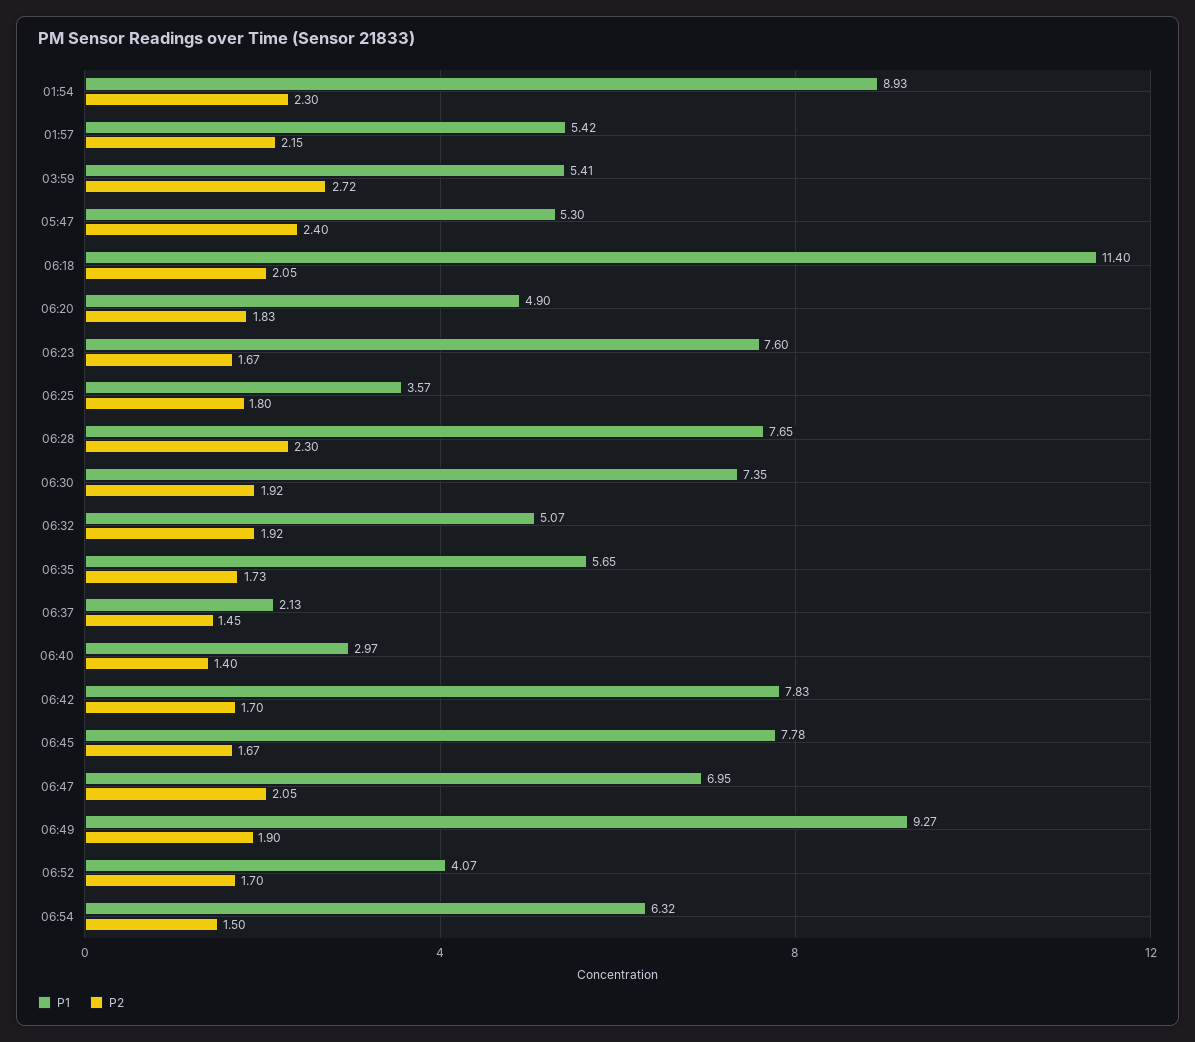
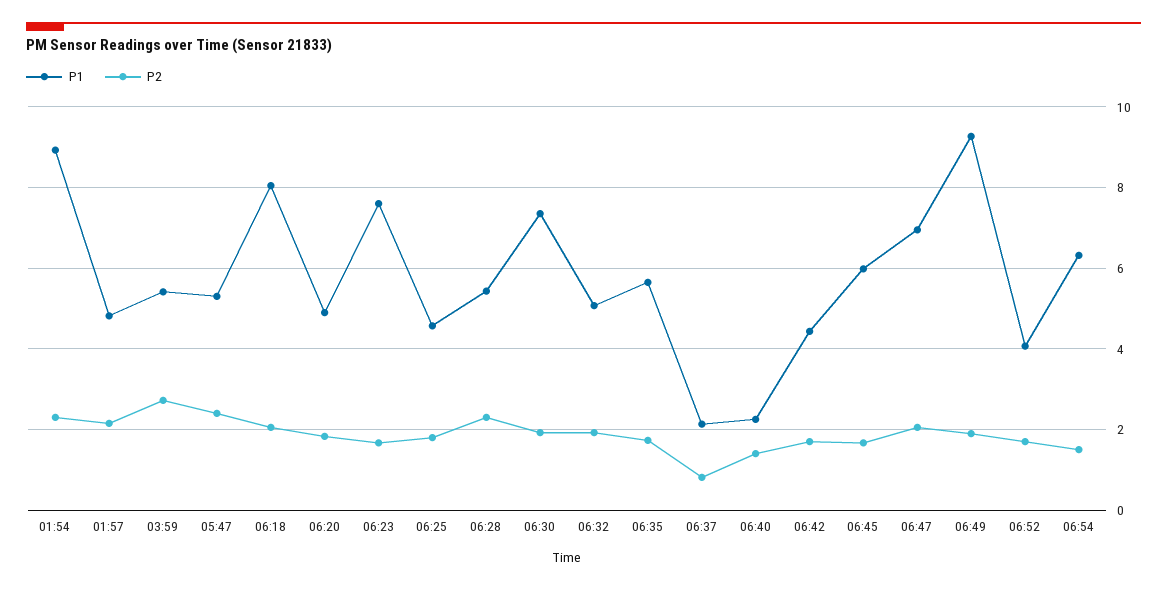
  {
    "P1": {
      "01:54": 8.93,
-     "01:57": 5.42,
+     "01:57": 4.8,
      "03:59": 5.41,
      "05:47": 5.3,
-     "06:18": 11.4,
+     "06:18": 8,
      "06:20": 4.9,
      "06:23": 7.6,
-     "06:25": 3.57,
+     "06:25": 4.6,
-     "06:28": 7.65,
+     "06:28": 5.4,
      "06:30": 7.35,
      "06:32": 5.07,
      "06:35": 5.65,
      "06:37": 2.13,
-     "06:40": 2.97,
+     "06:40": 2.2,
-     "06:42": 7.83,
+     "06:42": 4.4,
-     "06:45": 7.78,
+     "06:45": 6,
      "06:47": 6.95,
      "06:49": 9.27,
      "06:52": 4.07,
      "06:54": 6.32
    },
    "P2": {
      "01:54": 2.3,
      "01:57": 2.15,
      "03:59": 2.72,
      "05:47": 2.4,
      "06:18": 2.05,
      "06:20": 1.83,
      "06:23": 1.67,
      "06:25": 1.8,
      "06:28": 2.3,
      "06:30": 1.92,
      "06:32": 1.92,
      "06:35": 1.73,
-     "06:37": 1.45,
+     "06:37": 0.8,
      "06:40": 1.4,
      "06:42": 1.7,
      "06:45": 1.67,
      "06:47": 2.05,
      "06:49": 1.9,
      "06:52": 1.7,
      "06:54": 1.5
    }
  }

